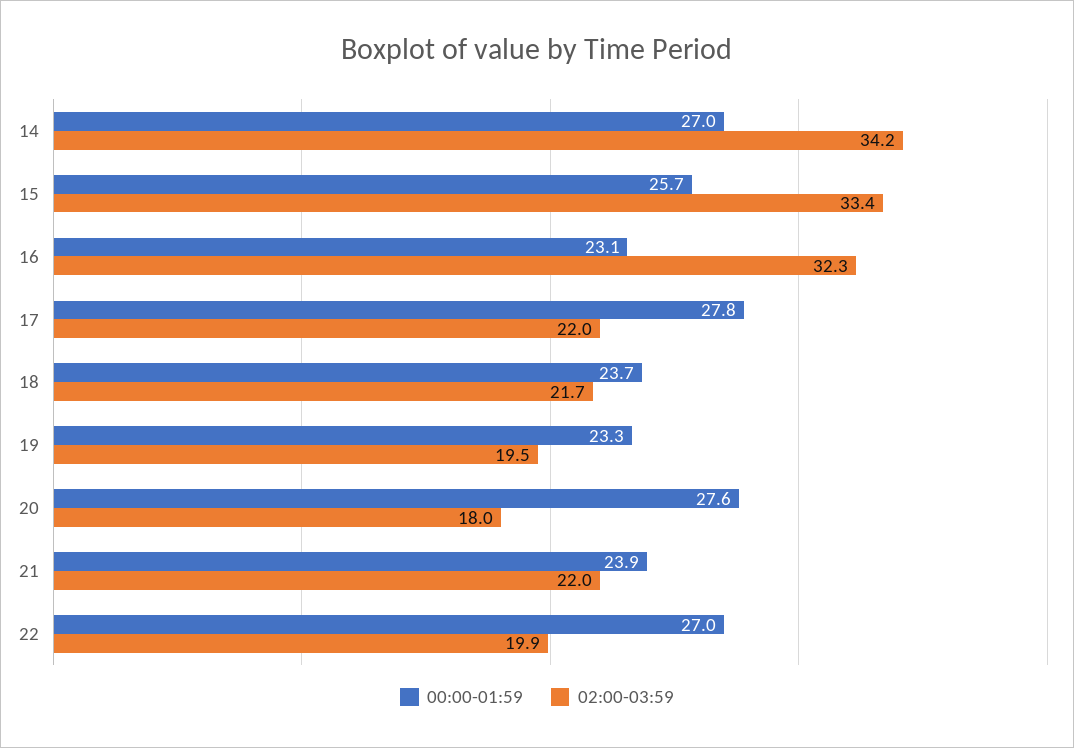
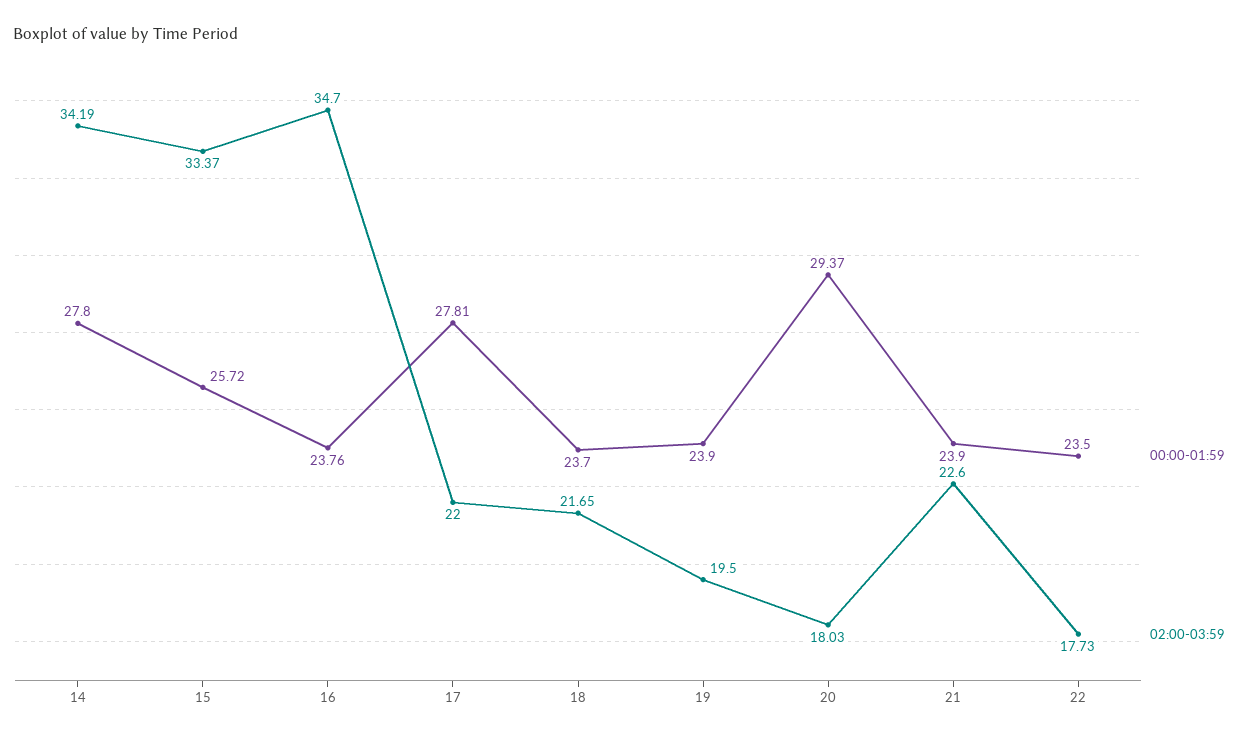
  {
    "00:00-01:59": {
-     "14": 27,
+     "14": 27.8,
      "15": 25.72,
-     "16": 23.1,
+     "16": 23.76,
      "17": 27.81,
      "18": 23.7,
-     "19": 23.3,
+     "19": 23.9,
-     "20": 27.6,
+     "20": 29.37,
      "21": 23.9,
-     "22": 27
+     "22": 23.5
    },
    "02:00-03:59": {
      "14": 34.19,
      "15": 33.37,
-     "16": 32.3,
+     "16": 34.7,
      "17": 22,
      "18": 21.65,
      "19": 19.5,
      "20": 18.03,
-     "21": 22,
+     "21": 22.6,
-     "22": 19.9
+     "22": 17.73
    }
  }

